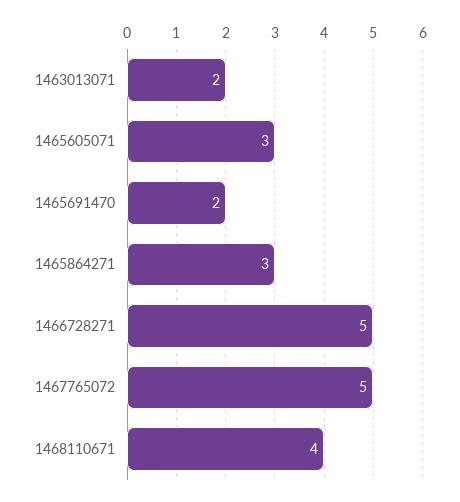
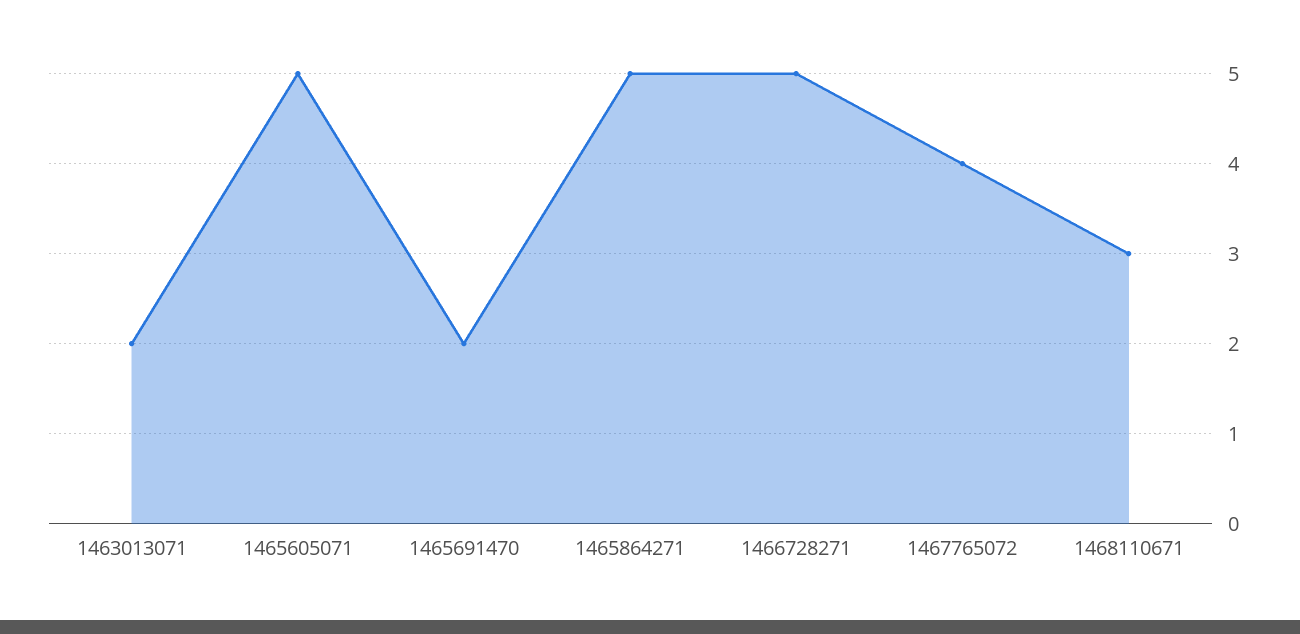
  {
    "1463013071": 2,
-   "1465605071": 3,
+   "1465605071": 5,
    "1465691470": 2,
-   "1465864271": 3,
+   "1465864271": 5,
    "1466728271": 5,
-   "1467765072": 5,
+   "1467765072": 4,
-   "1468110671": 4
+   "1468110671": 3
  }

